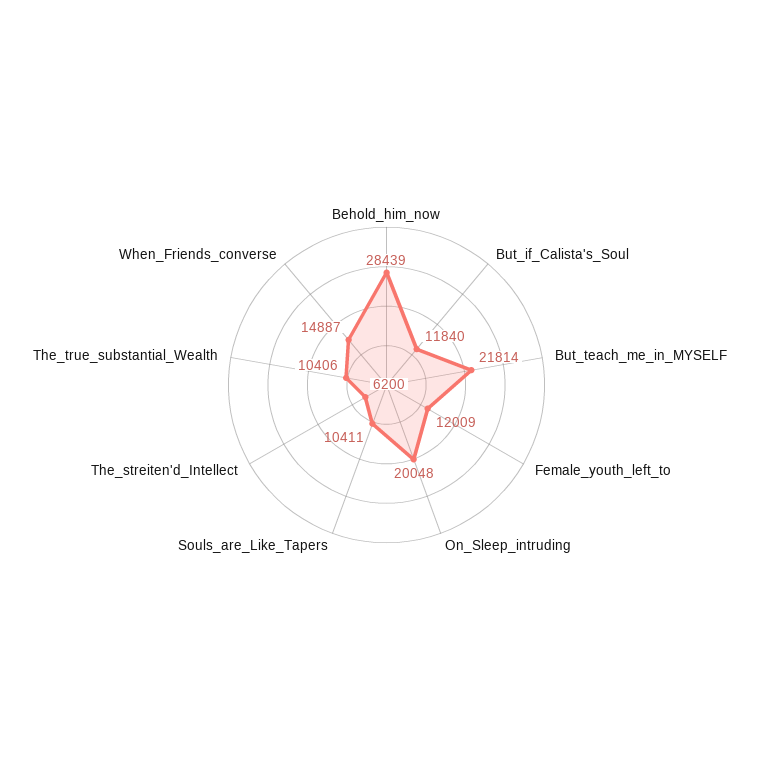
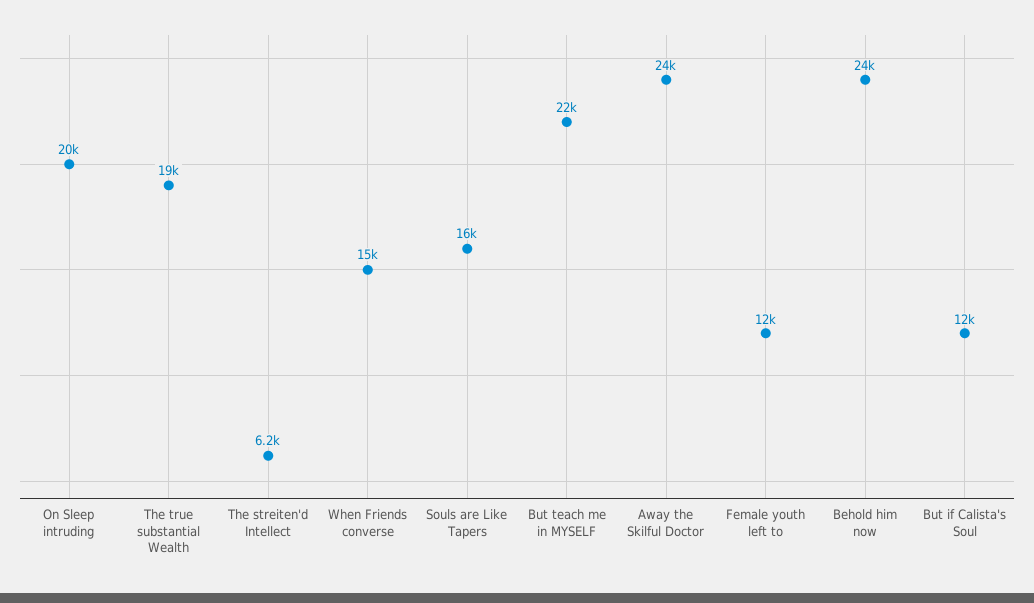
  {
-   "Behold_him_now": 28439,
+   "Behold_him_now": 24000,
    "But_if_Calista's_Soul": 11840,
    "But_teach_me_in_MYSELF": 21814,
    "Female_youth_left_to": 12009,
    "On_Sleep_intruding": 20048,
-   "Souls_are_Like_Tapers": 10411,
+   "Souls_are_Like_Tapers": 16000,
    "The_streiten'd_Intellect": 6200,
-   "The_true_substantial_Wealth": 10406,
+   "The_true_substantial_Wealth": 19000,
-   "When_Friends_converse": 14887
+   "When_Friends_converse": 14887,
+   "Away the Skilful Doctor": 24000
  }

